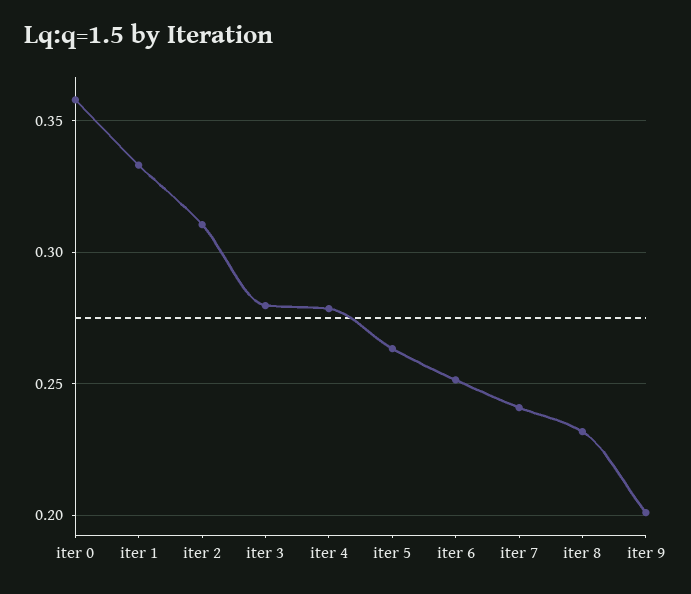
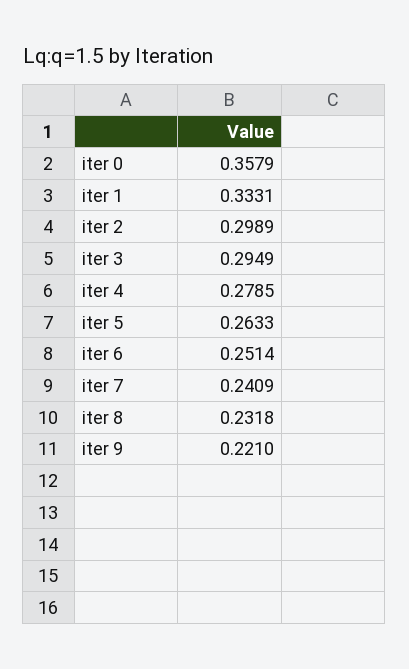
  {
    "iter 0": 0.3579,
    "iter 1": 0.3331,
-   "iter 2": 0.31,
+   "iter 2": 0.2989,
-   "iter 3": 0.28,
+   "iter 3": 0.2949,
    "iter 4": 0.2785,
    "iter 5": 0.2633,
    "iter 6": 0.2514,
    "iter 7": 0.2409,
    "iter 8": 0.2318,
-   "iter 9": 0.2
+   "iter 9": 0.221
  }

